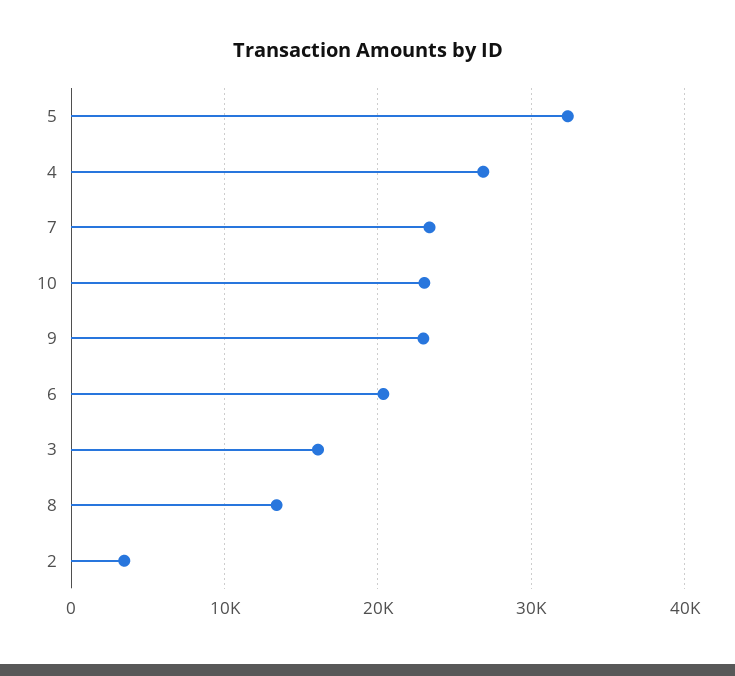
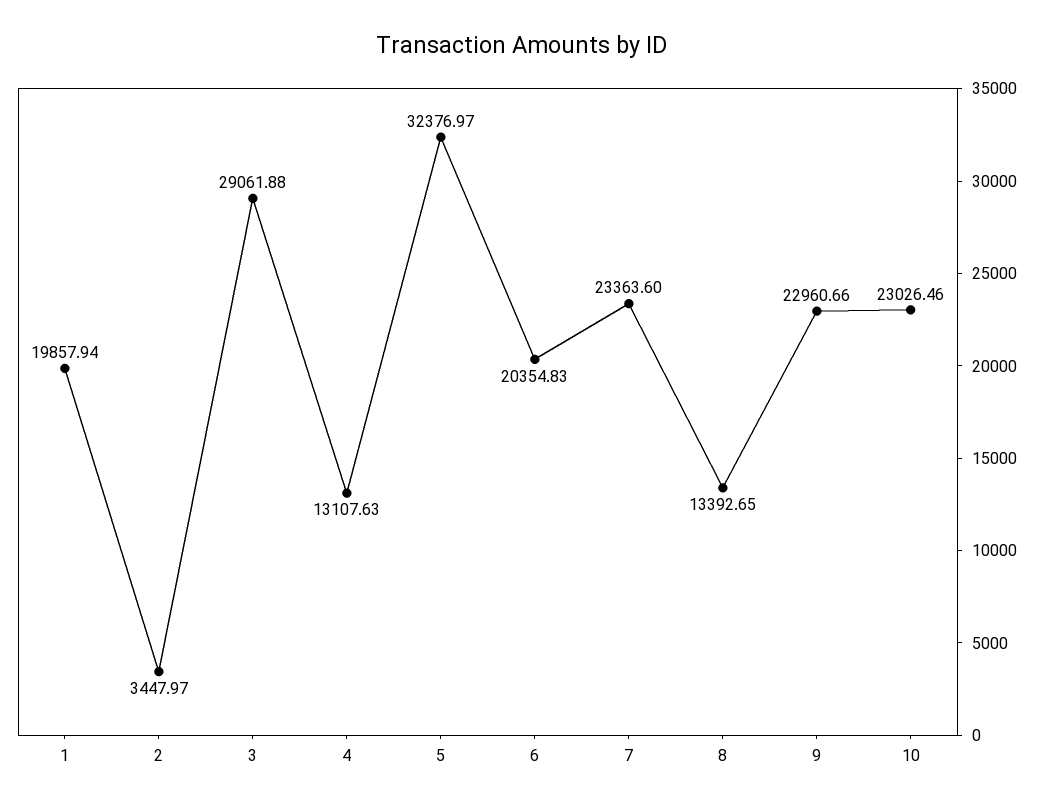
  {
    "5": 32376.97,
-   "4": 27000,
+   "4": 13107.63,
    "7": 23363.6,
    "10": 23026.46,
    "9": 22960.66,
    "6": 20354.83,
-   "3": 16000,
+   "3": 29061.88,
    "8": 13392.65,
-   "2": 3447.97
+   "2": 3447.97,
+   "1": 19857.94
  }

